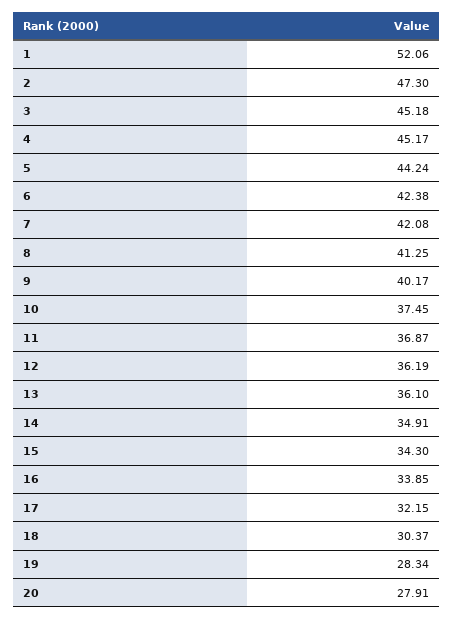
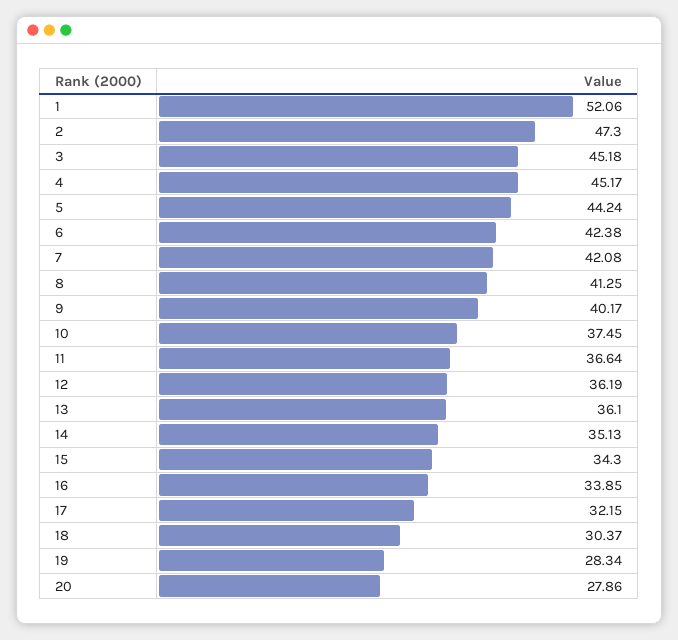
  {
    "1": 52.06,
    "2": 47.3,
    "3": 45.18,
    "4": 45.17,
    "5": 44.24,
    "6": 42.38,
    "7": 42.08,
    "8": 41.25,
    "9": 40.17,
    "10": 37.45,
-   "11": 36.87,
+   "11": 36.64,
    "12": 36.19,
    "13": 36.1,
-   "14": 34.91,
+   "14": 35.13,
    "15": 34.3,
    "16": 33.85,
    "17": 32.15,
    "18": 30.37,
    "19": 28.34,
-   "20": 27.91
+   "20": 27.86
  }

